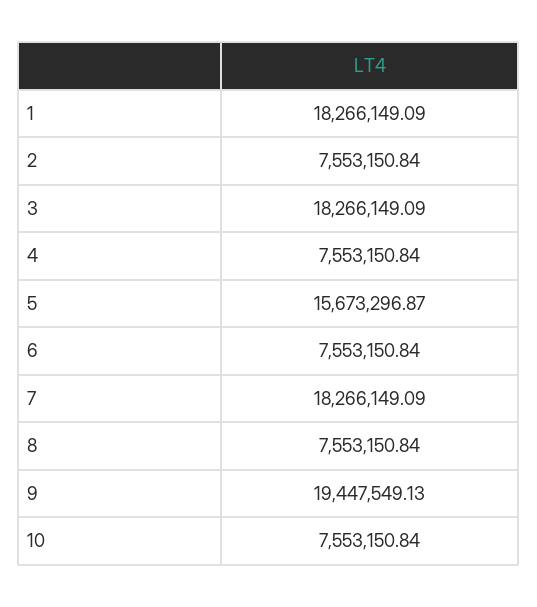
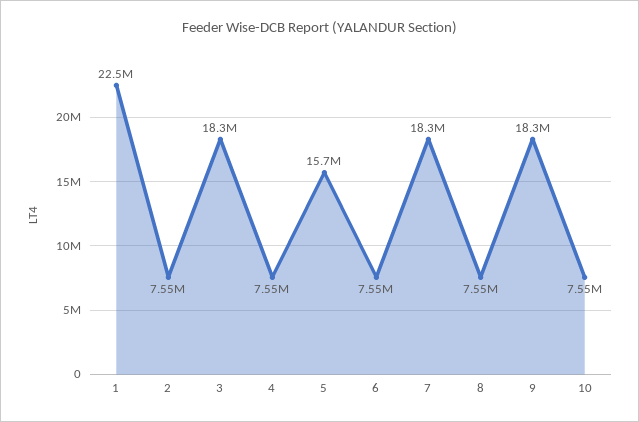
  {
-   "1": 18266149.09,
+   "1": 22500000,
    "2": 7553150.84,
    "3": 18266149.09,
    "4": 7553150.84,
    "5": 15673296.87,
    "6": 7553150.84,
    "7": 18266149.09,
    "8": 7553150.84,
-   "9": 19447549.13,
+   "9": 18300000,
    "10": 7553150.84
  }

